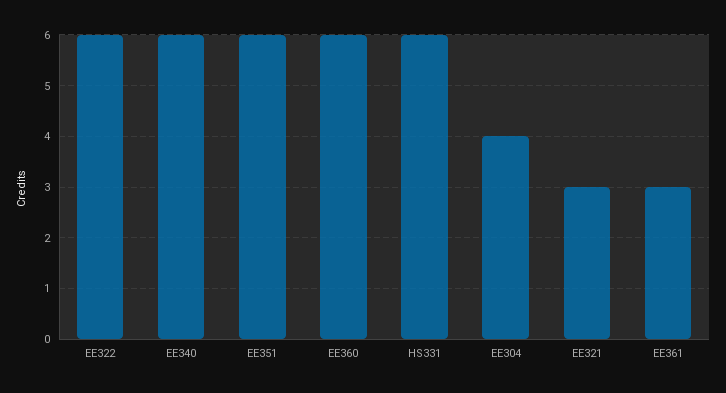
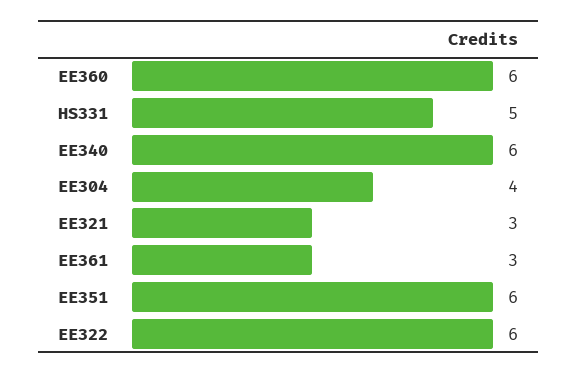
  {
    "EE322": 6,
    "EE340": 6,
    "EE351": 6,
    "EE360": 6,
-   "HS331": 6,
+   "HS331": 5,
    "EE304": 4,
    "EE321": 3,
    "EE361": 3
  }

